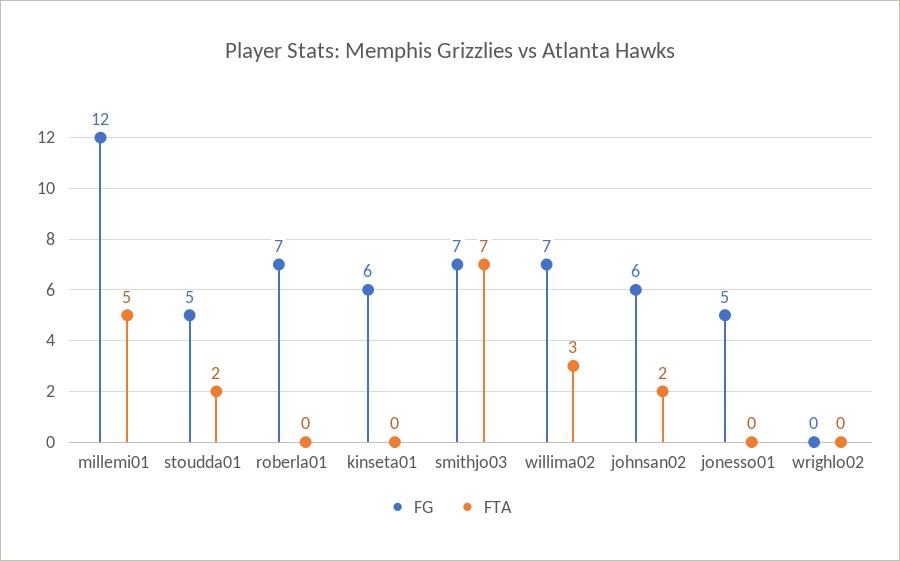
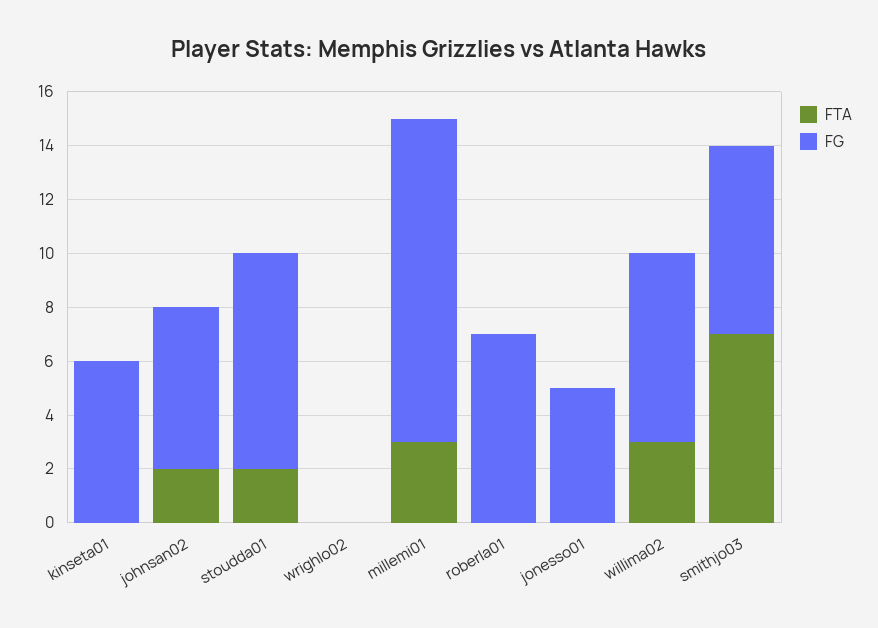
  {
    "FG": {
      "millemi01": 12,
-     "stoudda01": 5,
+     "stoudda01": 8,
      "roberla01": 7,
      "kinseta01": 6,
      "smithjo03": 7,
      "willima02": 7,
      "johnsan02": 6,
      "jonesso01": 5,
      "wrighlo02": 0
    },
    "FTA": {
-     "millemi01": 5,
+     "millemi01": 3,
      "stoudda01": 2,
      "roberla01": 0,
      "kinseta01": 0,
      "smithjo03": 7,
      "willima02": 3,
      "johnsan02": 2,
      "jonesso01": 0,
      "wrighlo02": 0
    }
  }

